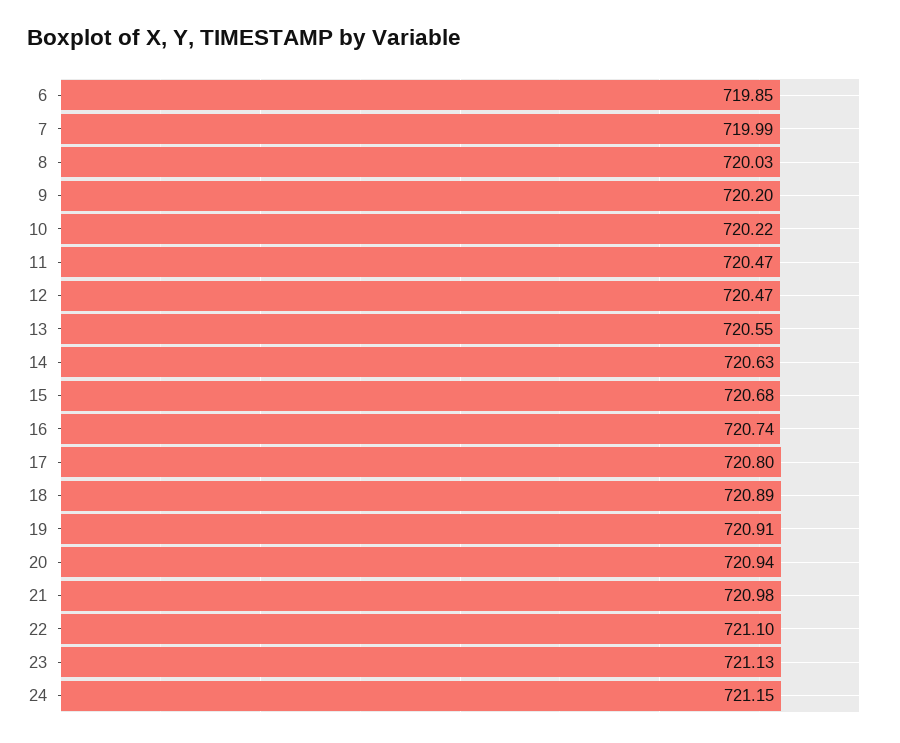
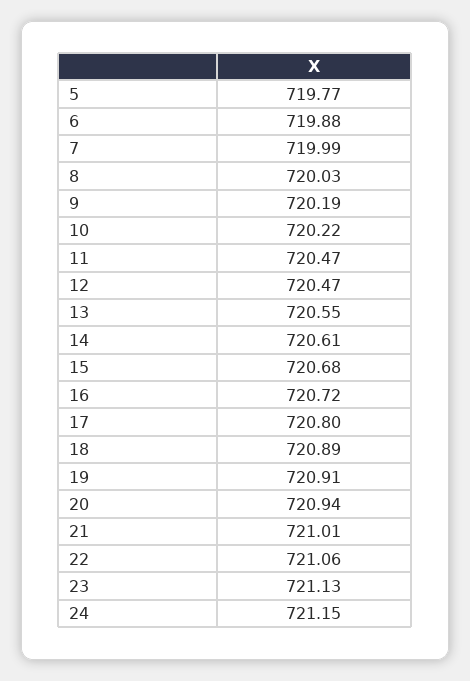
  {
-   "6": 719.85,
+   "6": 719.88,
    "7": 719.99,
    "8": 720.03,
-   "9": 720.2,
+   "9": 720.19,
    "10": 720.22,
    "11": 720.47,
    "12": 720.47,
    "13": 720.55,
-   "14": 720.63,
+   "14": 720.61,
    "15": 720.68,
-   "16": 720.74,
+   "16": 720.72,
    "17": 720.8,
    "18": 720.89,
    "19": 720.91,
    "20": 720.94,
-   "21": 720.98,
+   "21": 721.01,
-   "22": 721.1,
+   "22": 721.06,
    "23": 721.13,
-   "24": 721.15
+   "24": 721.15,
+   "5": 719.77
  }

